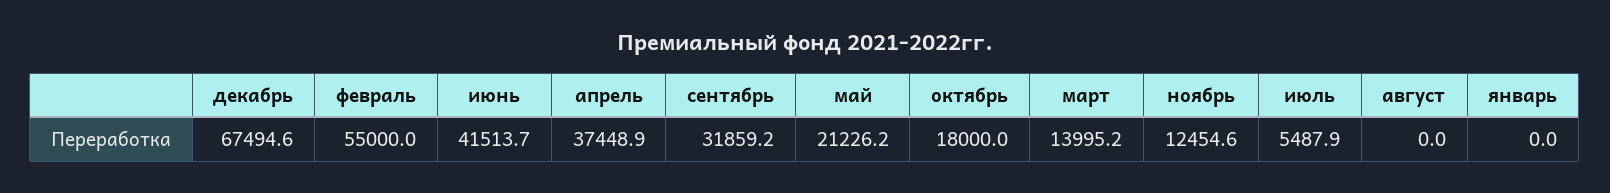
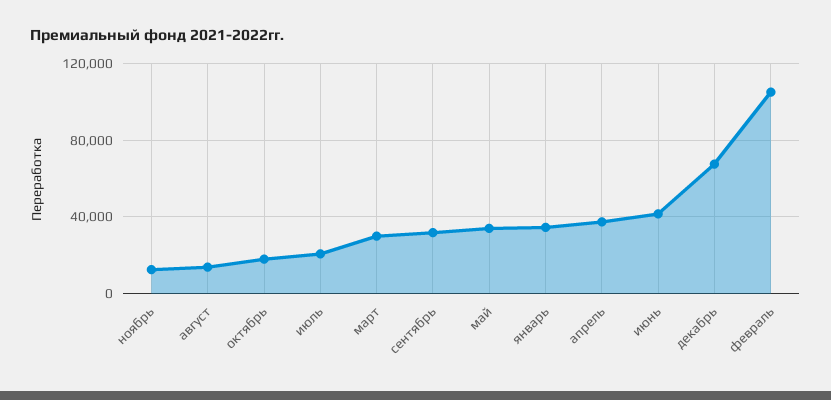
  {
    "декабрь": 67494.6,
-   "февраль": 55000,
+   "февраль": 105000,
    "июнь": 41513.7,
    "апрель": 37448.9,
    "сентябрь": 31859.2,
-   "май": 21226.2,
+   "май": 35000,
    "октябрь": 18000,
-   "март": 13995.2,
+   "март": 30000,
    "ноябрь": 12454.6,
-   "июль": 5487.9,
+   "июль": 20000,
-   "август": 0,
+   "август": 15000,
-   "январь": 0
+   "январь": 35000
  }

